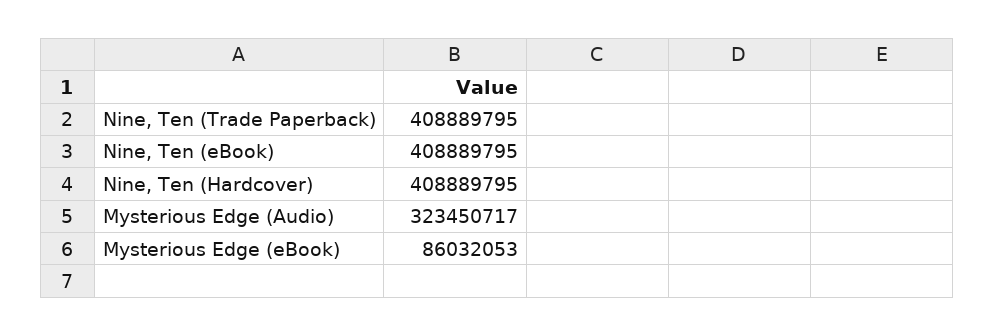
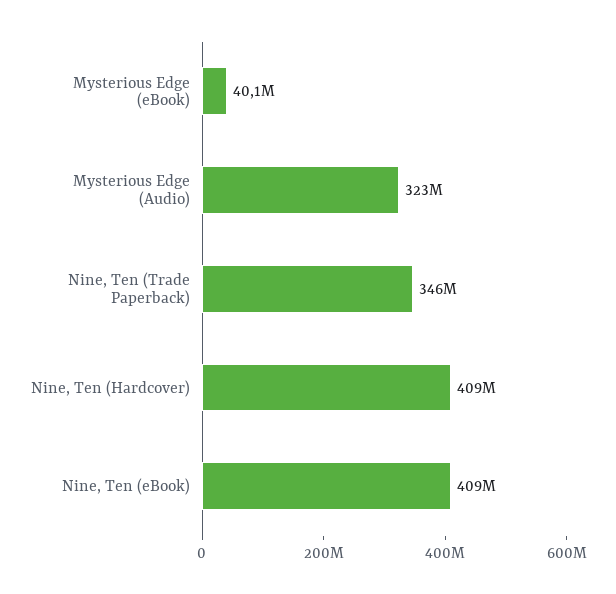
  {
-   "Nine, Ten (Trade Paperback)": 408889795,
+   "Nine, Ten (Trade Paperback)": 346000000,
    "Nine, Ten (eBook)": 408889795,
    "Nine, Ten (Hardcover)": 408889795,
    "Mysterious Edge (Audio)": 323450717,
-   "Mysterious Edge (eBook)": 86032053
+   "Mysterious Edge (eBook)": 40100000
  }

